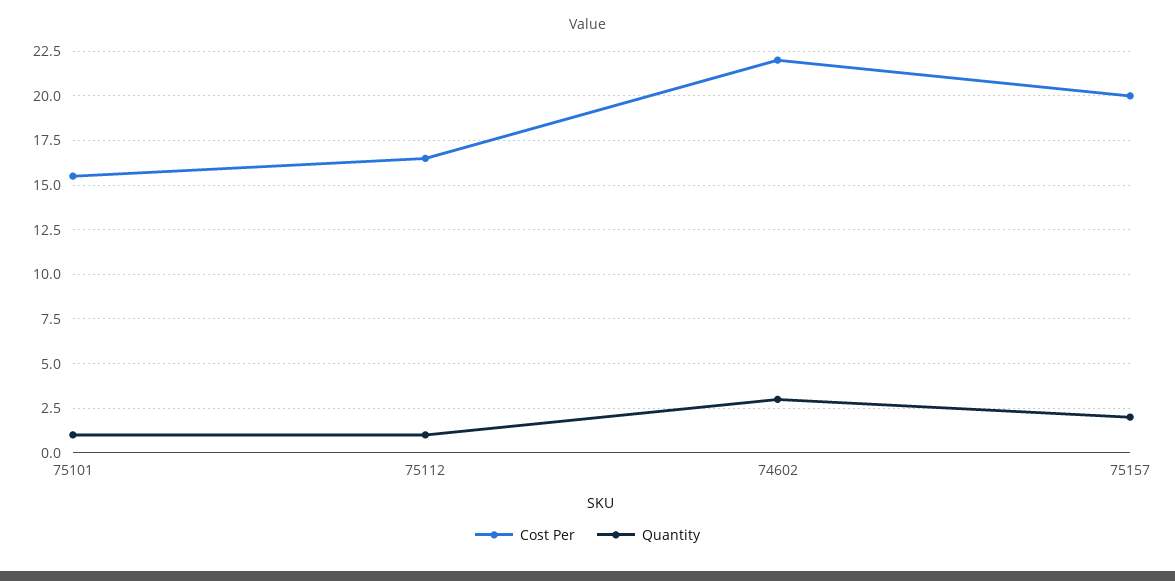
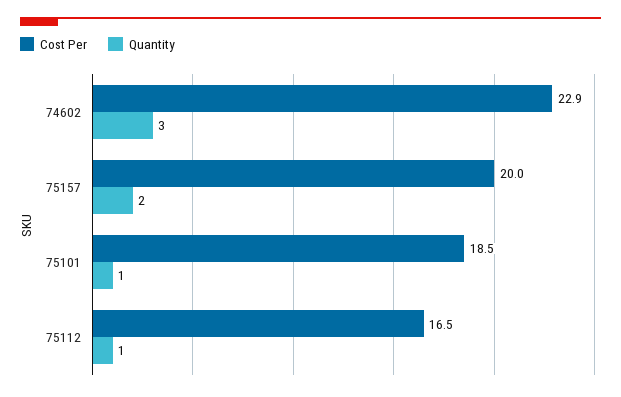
  {
    "Cost Per": {
-     "75101": 15.5,
+     "75101": 18.5,
      "75112": 16.5,
-     "74602": 22,
+     "74602": 22.9,
      "75157": 20
    },
    "Quantity": {
      "75101": 1,
      "75112": 1,
      "74602": 3,
      "75157": 2
    }
  }

